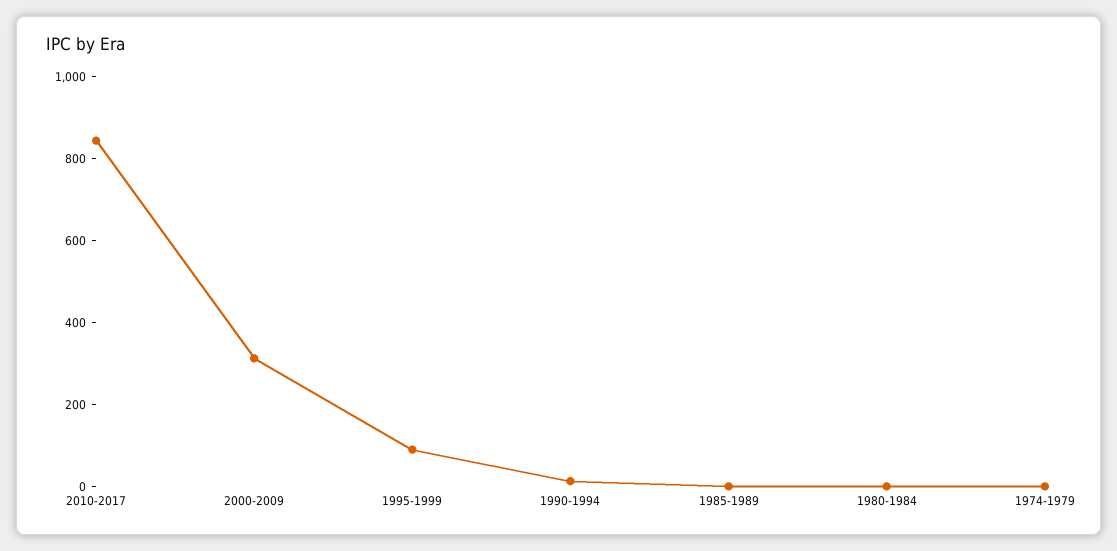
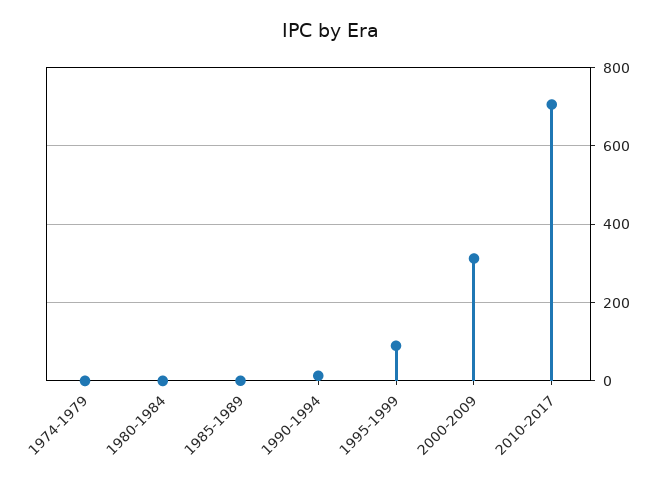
  {
-   "2010-2017": 850,
+   "2010-2017": 700,
    "2000-2009": 320,
    "1995-1999": 80,
    "1990-1994": 20,
    "1985-1989": 0,
    "1980-1984": 0,
    "1974-1979": 0
  }

